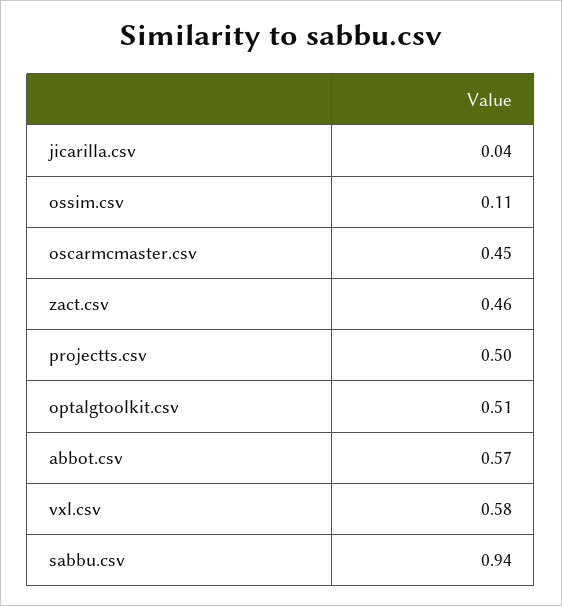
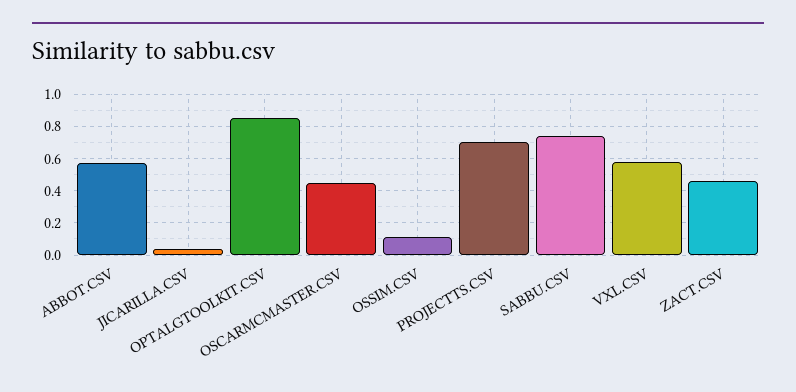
  {
    "jicarilla.csv": 0.04,
    "ossim.csv": 0.11,
    "oscarmcmaster.csv": 0.45,
    "zact.csv": 0.46,
-   "projectts.csv": 0.5,
+   "projectts.csv": 0.7,
-   "optalgtoolkit.csv": 0.51,
+   "optalgtoolkit.csv": 0.85,
    "abbot.csv": 0.57,
    "vxl.csv": 0.58,
-   "sabbu.csv": 0.94
+   "sabbu.csv": 0.75
  }

